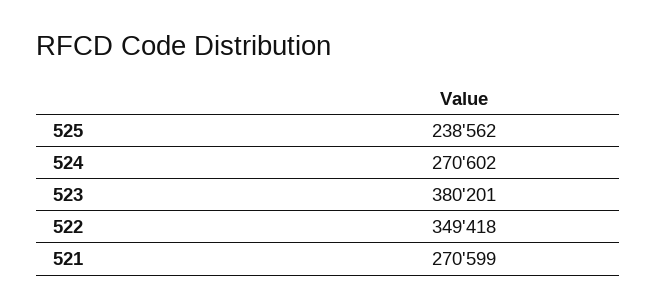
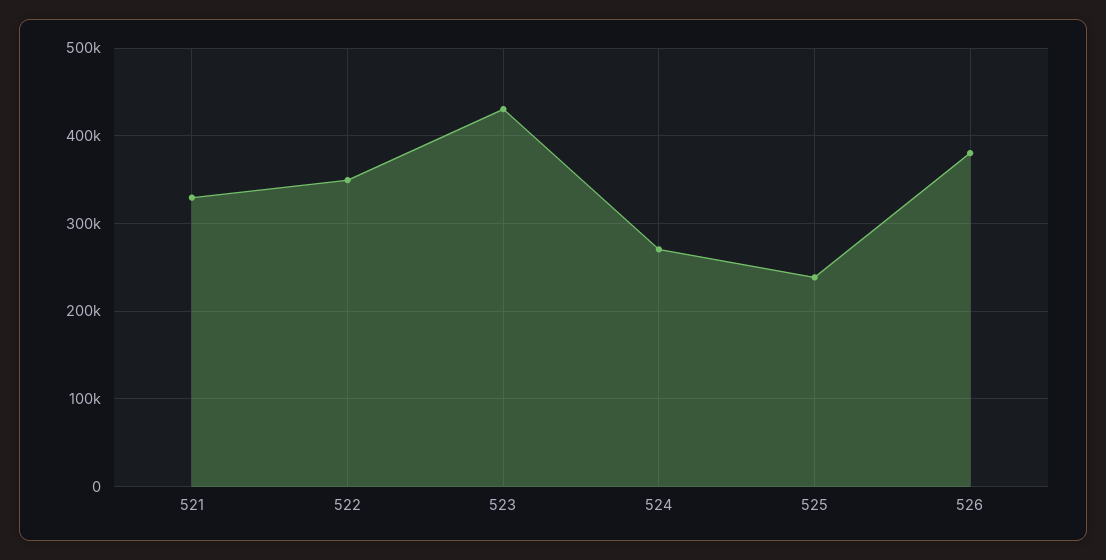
  {
    "525": 238562,
    "524": 270602,
-   "523": 380201,
+   "523": 430000,
    "522": 349418,
-   "521": 270599
+   "521": 330000,
+   "526": 380000
  }

